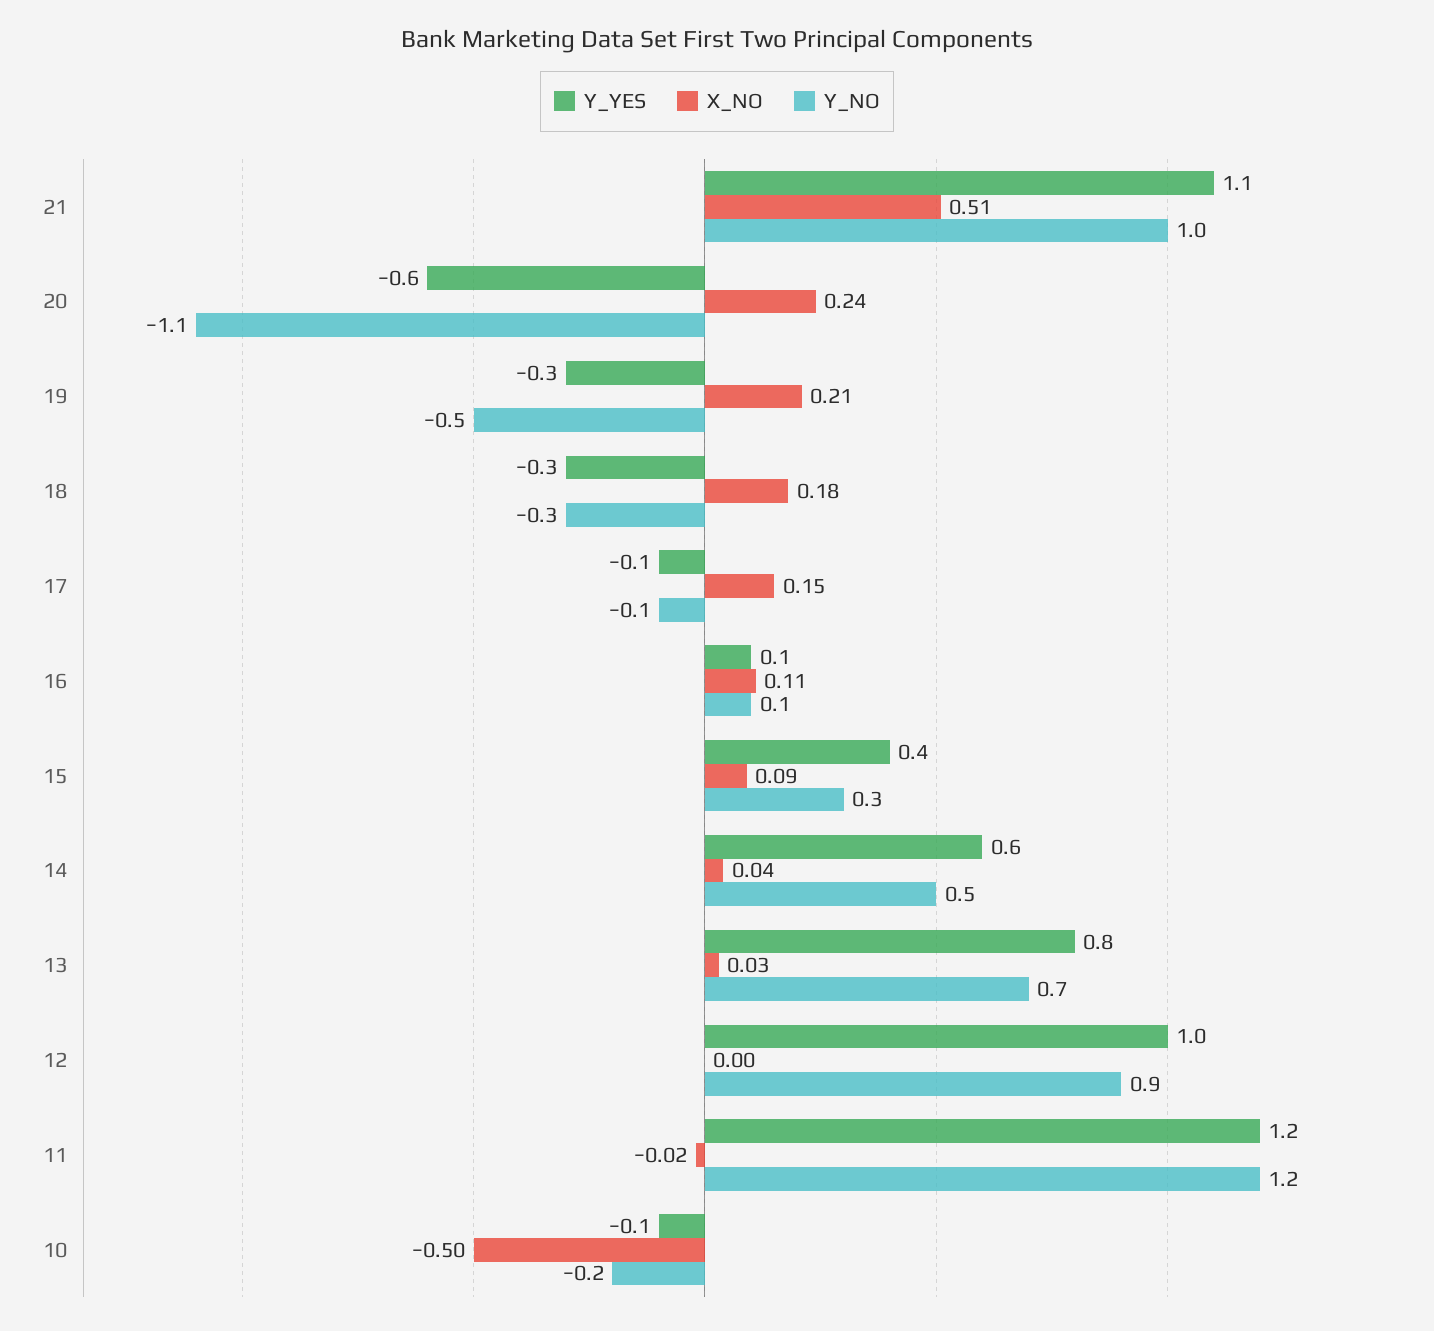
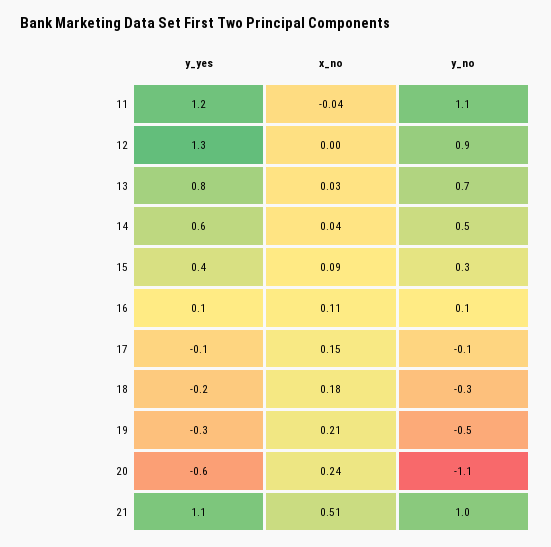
  {
    "Y_YES": {
      "21": 1.1,
      "20": -0.6,
      "19": -0.3,
-     "18": -0.3,
+     "18": -0.2,
      "17": -0.1,
      "16": 0.1,
      "15": 0.4,
      "14": 0.6,
      "13": 0.8,
-     "12": 1,
+     "12": 1.3,
-     "11": 1.2,
+     "11": 1.2
-     "10": -0.1
    },
    "X_NO": {
      "21": 0.51,
      "20": 0.24,
      "19": 0.21,
      "18": 0.18,
      "17": 0.15,
      "16": 0.11,
      "15": 0.09,
      "14": 0.04,
      "13": 0.03,
      "12": 0,
-     "11": -0.02,
+     "11": -0.04
-     "10": -0.5
    },
    "Y_NO": {
      "21": 1,
      "20": -1.1,
      "19": -0.5,
      "18": -0.3,
      "17": -0.1,
      "16": 0.1,
      "15": 0.3,
      "14": 0.5,
      "13": 0.7,
      "12": 0.9,
-     "11": 1.2,
+     "11": 1.1
-     "10": -0.2
    }
  }

